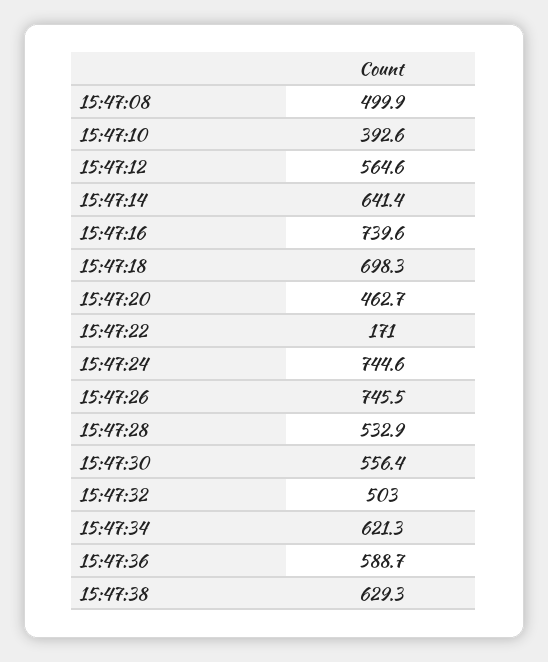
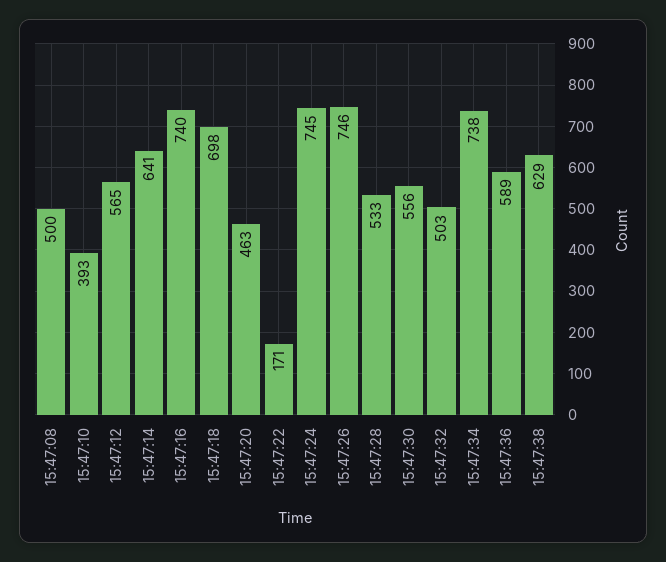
  {
    "15:47:08": 499.9,
    "15:47:10": 392.6,
    "15:47:12": 564.6,
    "15:47:14": 641.4,
    "15:47:16": 739.6,
    "15:47:18": 698.3,
    "15:47:20": 462.7,
    "15:47:22": 171,
    "15:47:24": 744.6,
    "15:47:26": 745.5,
    "15:47:28": 532.9,
    "15:47:30": 556.4,
    "15:47:32": 503,
-   "15:47:34": 621.3,
+   "15:47:34": 738,
    "15:47:36": 588.7,
    "15:47:38": 629.3
  }

